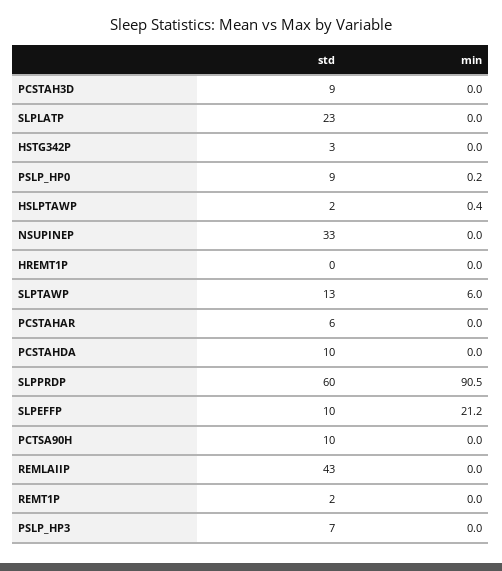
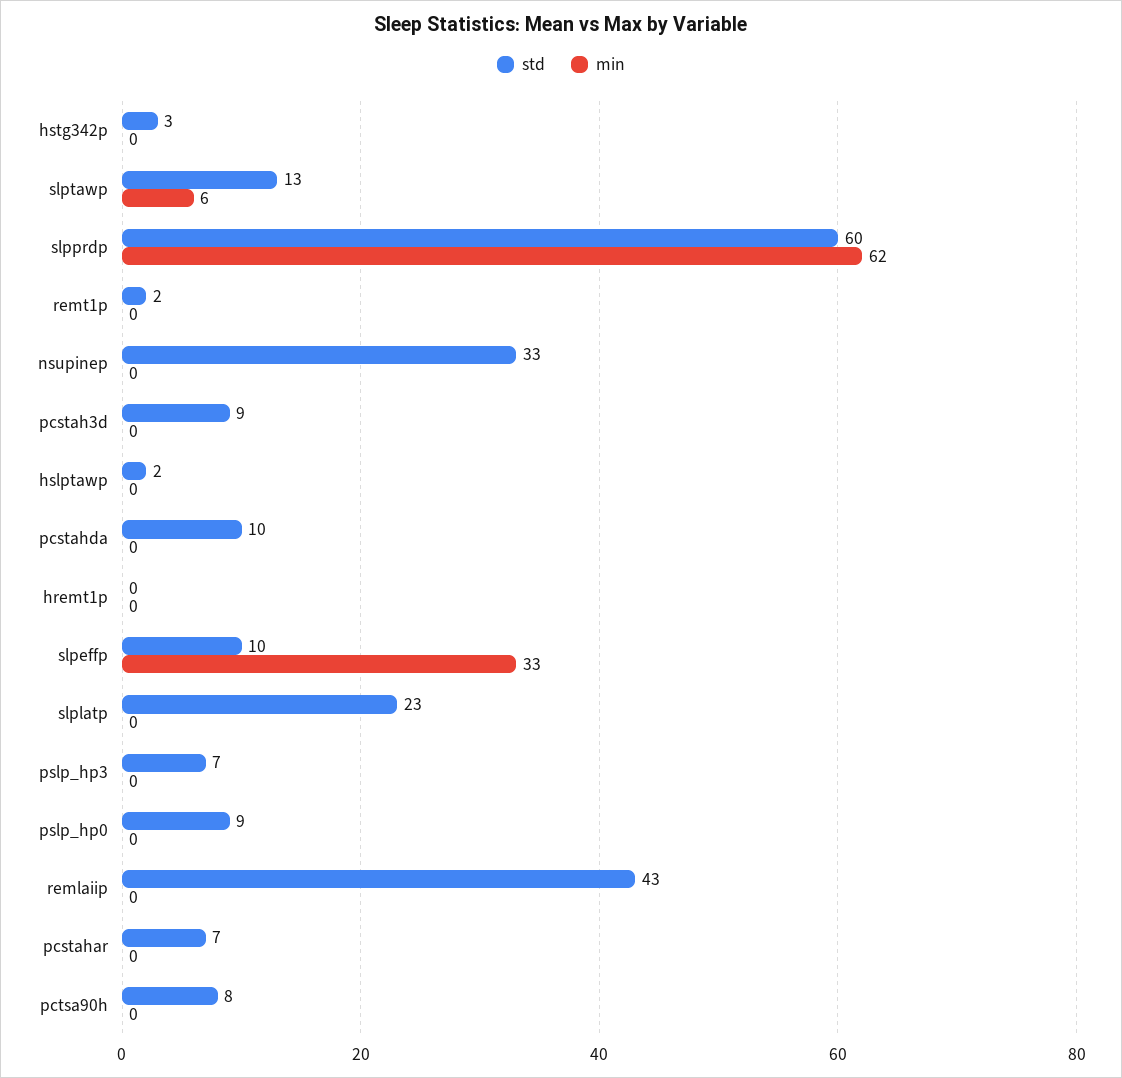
  {
    "std": {
      "PCSTAH3D": 9,
      "SLPLATP": 23,
      "HSTG342P": 3,
      "PSLP_HP0": 9,
      "HSLPTAWP": 2,
      "NSUPINEP": 33,
      "HREMT1P": 0,
      "SLPTAWP": 13,
-     "PCSTAHAR": 6,
+     "PCSTAHAR": 7,
      "PCSTAHDA": 10,
      "SLPPRDP": 60,
      "SLPEFFP": 10,
-     "PCTSA90H": 10,
+     "PCTSA90H": 8,
      "REMLAIIP": 43,
      "REMT1P": 2,
      "PSLP_HP3": 7
    },
    "min": {
      "PCSTAH3D": 0,
      "SLPLATP": 0,
      "HSTG342P": 0,
      "PSLP_HP0": 0.2,
      "HSLPTAWP": 0.4,
      "NSUPINEP": 0,
      "HREMT1P": 0,
      "SLPTAWP": 6,
      "PCSTAHAR": 0,
      "PCSTAHDA": 0,
-     "SLPPRDP": 90.5,
+     "SLPPRDP": 62,
-     "SLPEFFP": 21.2,
+     "SLPEFFP": 33,
      "PCTSA90H": 0,
      "REMLAIIP": 0,
      "REMT1P": 0,
      "PSLP_HP3": 0
    }
  }

